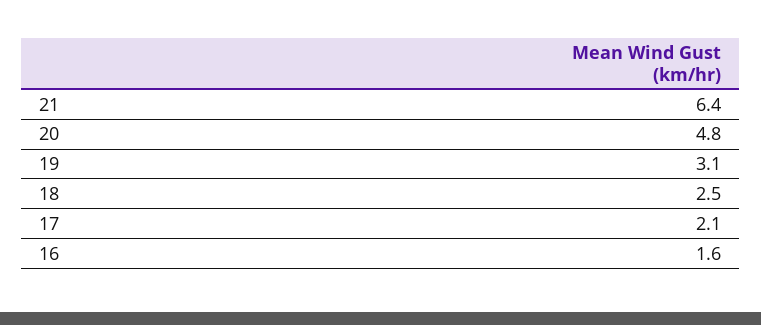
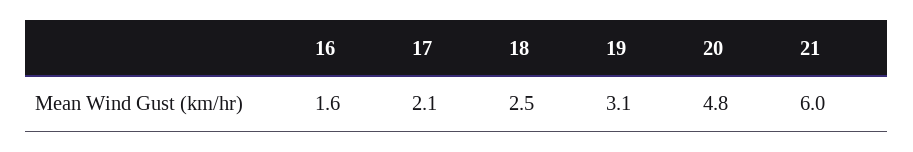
  {
-   "21": 6.4,
+   "21": 6,
    "20": 4.8,
    "19": 3.1,
    "18": 2.5,
    "17": 2.1,
    "16": 1.6
  }

